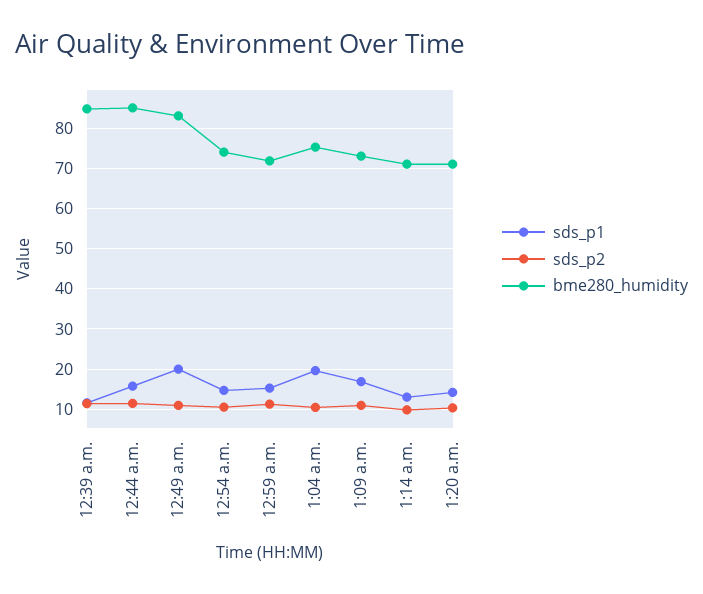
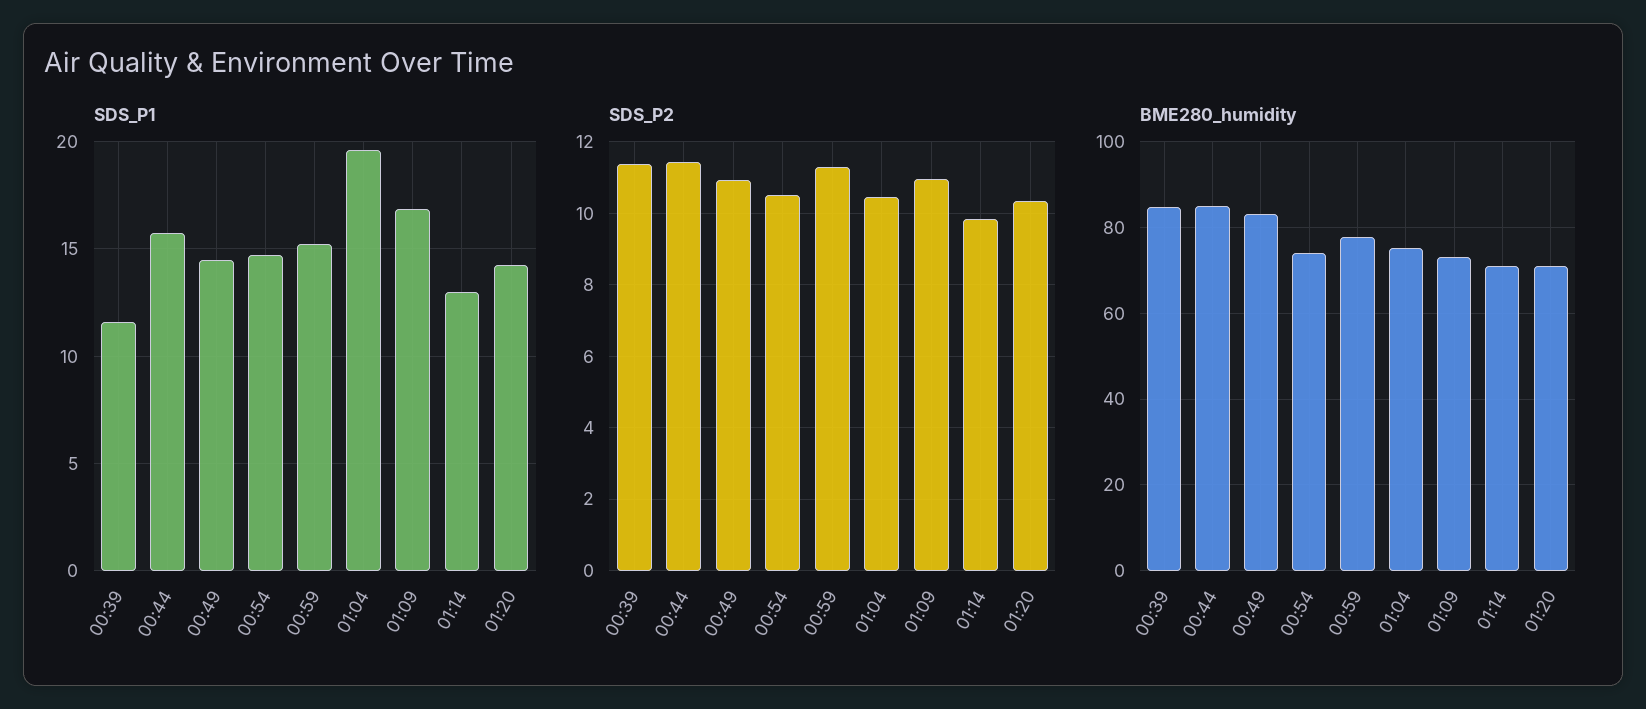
  {
    "sds_p1": {
      "12:39 a.m.": 11.5,
      "12:44 a.m.": 16,
-     "12:49 a.m.": 20,
+     "12:49 a.m.": 14.5,
      "12:54 a.m.": 14.5,
      "12:59 a.m.": 15.5,
      "1:04 a.m.": 19.5,
      "1:09 a.m.": 17,
      "1:14 a.m.": 13,
      "1:20 a.m.": 14
    },
    "sds_p2": {
      "12:39 a.m.": 11.4,
      "12:44 a.m.": 11.4,
      "12:49 a.m.": 11,
      "12:54 a.m.": 10.6,
      "12:59 a.m.": 11.4,
      "1:04 a.m.": 10.4,
      "1:09 a.m.": 11,
      "1:14 a.m.": 9.8,
      "1:20 a.m.": 10.4
    },
    "bme280_humidity": {
      "12:39 a.m.": 84,
      "12:44 a.m.": 86,
      "12:49 a.m.": 84,
      "12:54 a.m.": 74,
-     "12:59 a.m.": 72,
+     "12:59 a.m.": 78,
      "1:04 a.m.": 76,
      "1:09 a.m.": 74,
      "1:14 a.m.": 72,
      "1:20 a.m.": 72
    }
  }

